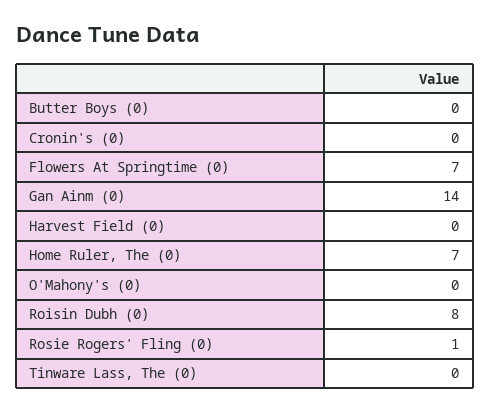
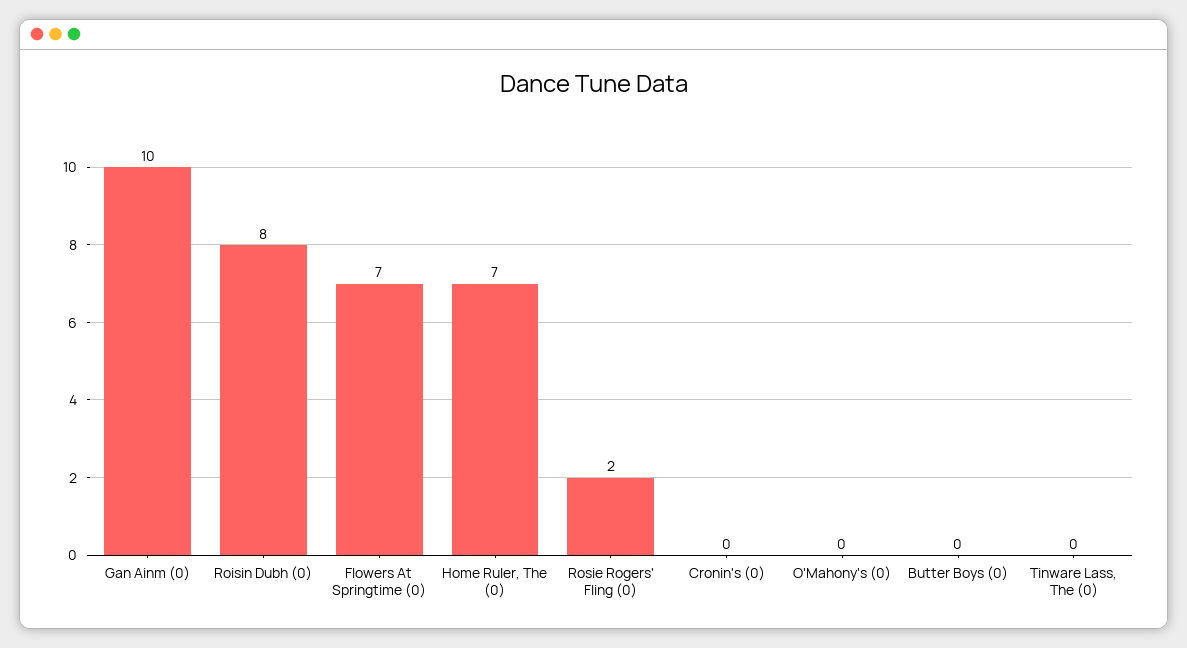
  {
    "Butter Boys (0)": 0,
    "Cronin's (0)": 0,
    "Flowers At Springtime (0)": 7,
-   "Gan Ainm (0)": 14,
+   "Gan Ainm (0)": 10,
-   "Harvest Field (0)": 0,
    "Home Ruler, The (0)": 7,
    "O'Mahony's (0)": 0,
    "Roisin Dubh (0)": 8,
-   "Rosie Rogers' Fling (0)": 1,
+   "Rosie Rogers' Fling (0)": 2,
    "Tinware Lass, The (0)": 0
  }

